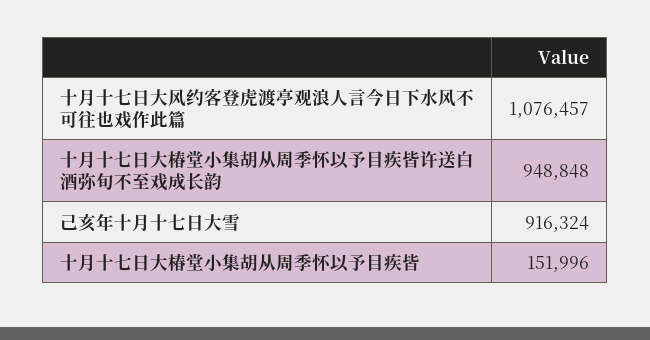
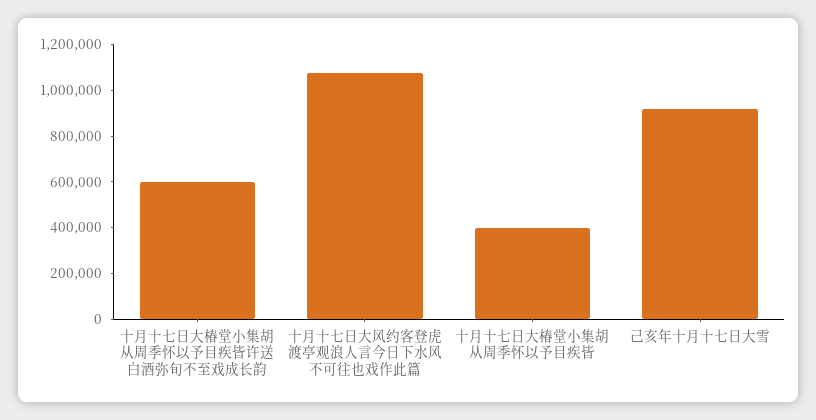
  {
    "十月十七日大风约客登虎渡亭观浪人言今日下水风不可往也戏作此篇": 1076457,
-   "十月十七日大椿堂小集胡从周季怀以予目疾皆许送白酒弥旬不至戏成长韵": 948848,
+   "十月十七日大椿堂小集胡从周季怀以予目疾皆许送白酒弥旬不至戏成长韵": 600000,
    "己亥年十月十七日大雪": 916324,
-   "十月十七日大椿堂小集胡从周季怀以予目疾皆": 151996
+   "十月十七日大椿堂小集胡从周季怀以予目疾皆": 400000
  }

